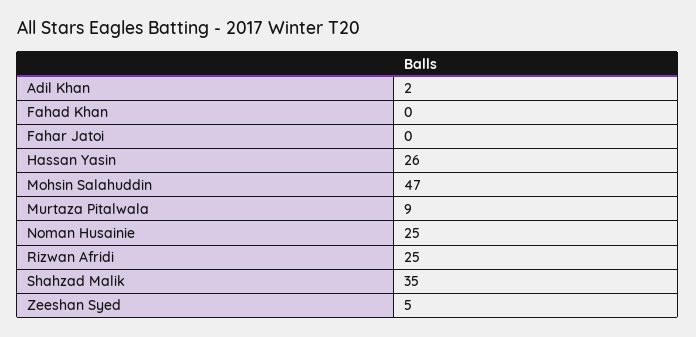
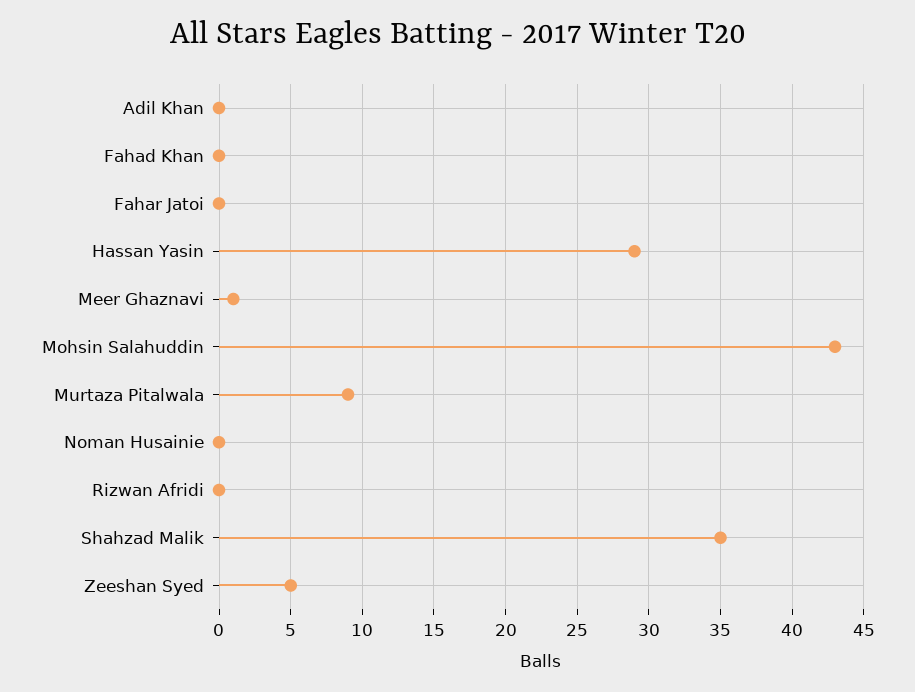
  {
-   "Adil Khan": 2,
+   "Adil Khan": 0,
    "Fahad Khan": 0,
    "Fahar Jatoi": 0,
-   "Hassan Yasin": 26,
+   "Hassan Yasin": 29,
-   "Mohsin Salahuddin": 47,
+   "Mohsin Salahuddin": 43,
    "Murtaza Pitalwala": 9,
-   "Noman Husainie": 25,
+   "Noman Husainie": 0,
-   "Rizwan Afridi": 25,
+   "Rizwan Afridi": 0,
    "Shahzad Malik": 35,
-   "Zeeshan Syed": 5
+   "Zeeshan Syed": 5,
+   "Meer Ghaznavi": 1
  }

